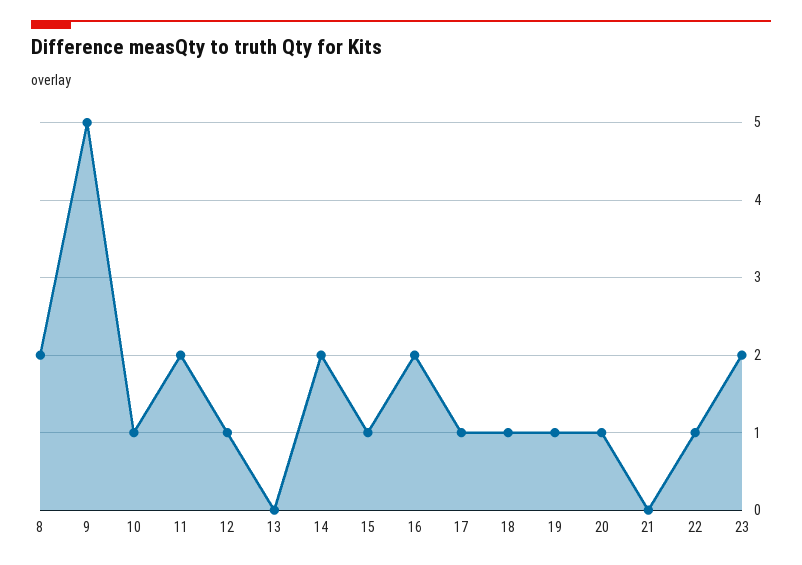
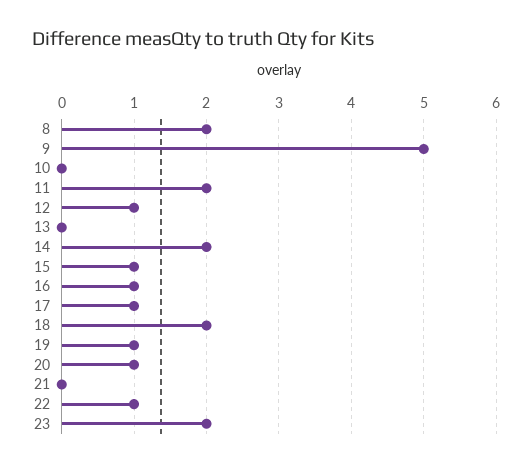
  {
    "8": 2,
    "9": 5,
-   "10": 1,
+   "10": 0,
    "11": 2,
    "12": 1,
    "13": 0,
    "14": 2,
    "15": 1,
-   "16": 2,
+   "16": 1,
    "17": 1,
-   "18": 1,
+   "18": 2,
    "19": 1,
    "20": 1,
    "21": 0,
    "22": 1,
    "23": 2
  }

